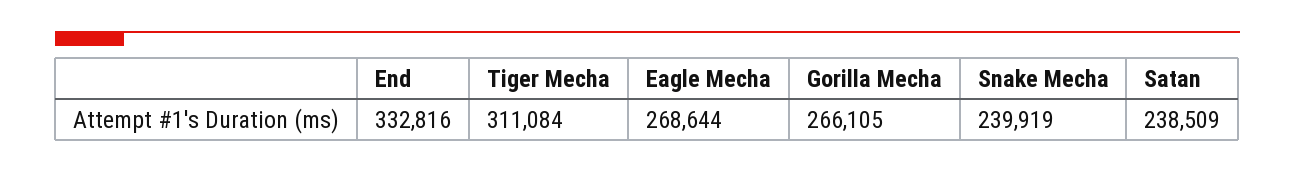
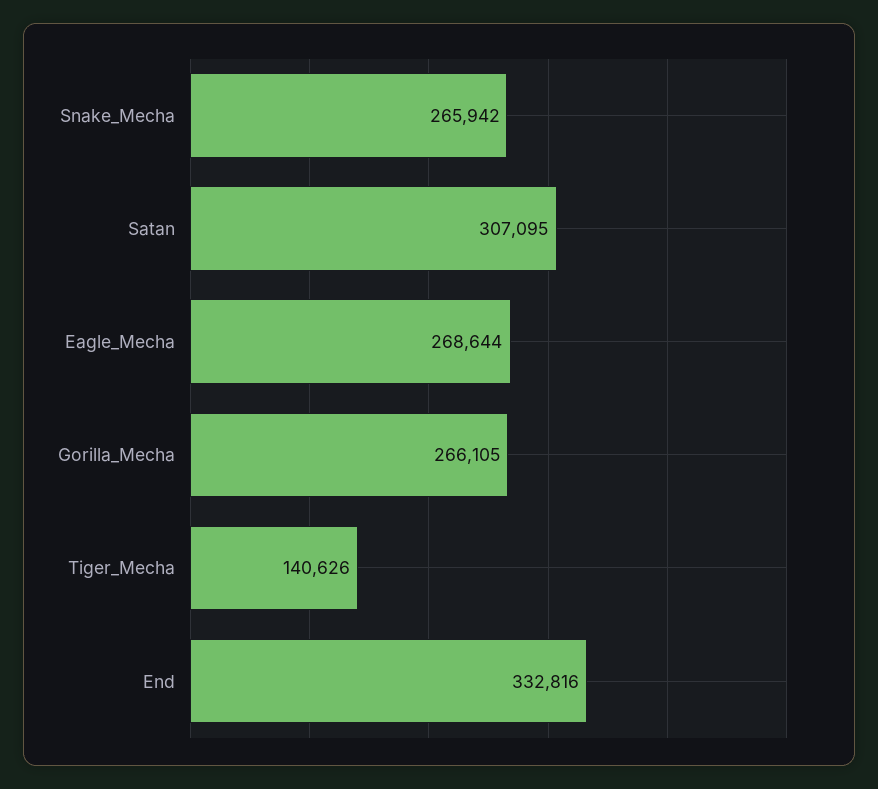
  {
    "End": 332816,
-   "Tiger Mecha": 311084,
+   "Tiger Mecha": 140626,
    "Eagle Mecha": 268644,
    "Gorilla Mecha": 266105,
-   "Snake Mecha": 239919,
+   "Snake Mecha": 265942,
-   "Satan": 238509
+   "Satan": 307095
  }

